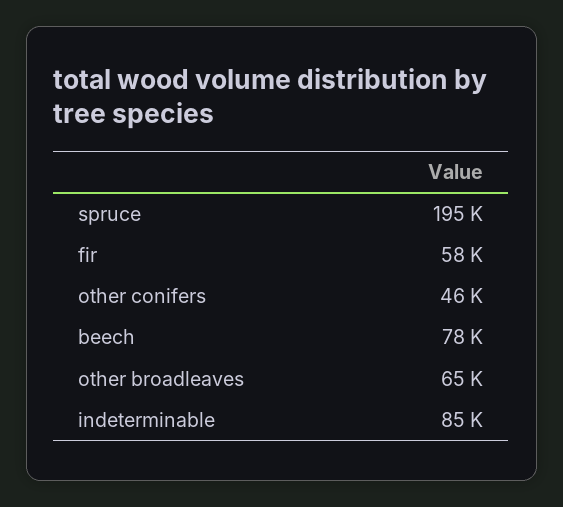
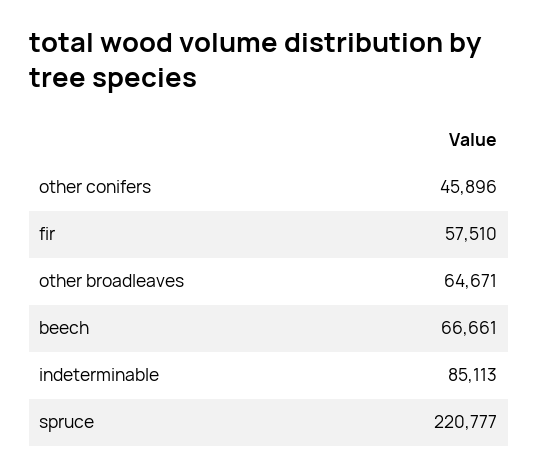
  {
-   "spruce": 195000,
+   "spruce": 220777,
    "fir": 57510,
    "other conifers": 45896,
-   "beech": 78000,
+   "beech": 66661,
    "other broadleaves": 64671,
    "indeterminable": 85113
  }

